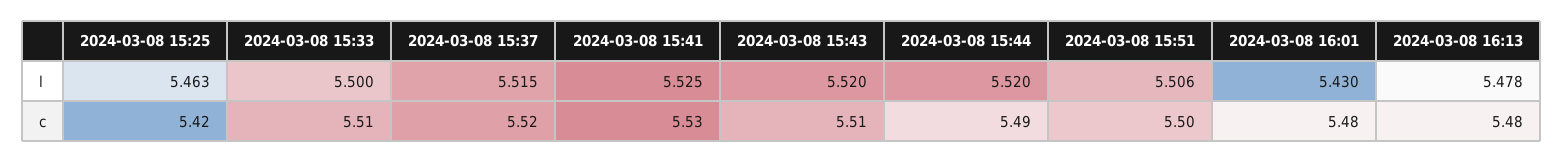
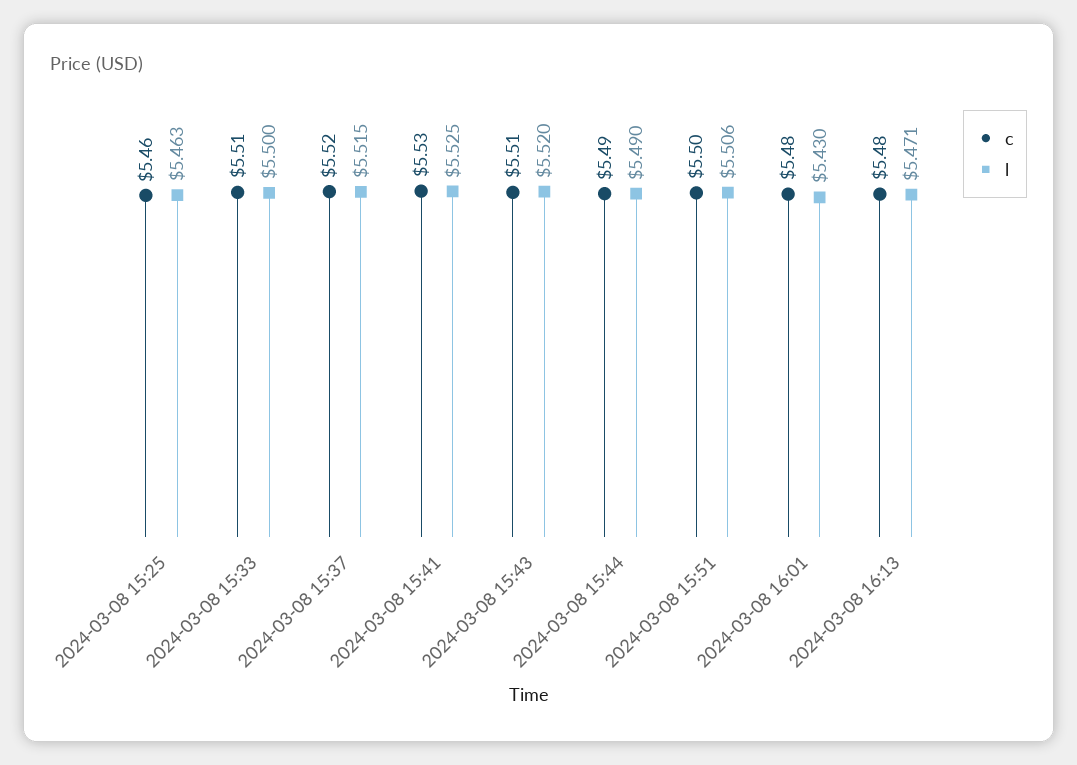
  {
    "l": {
      "2024-03-08 15:25": 5.463,
      "2024-03-08 15:33": 5.5,
      "2024-03-08 15:37": 5.515,
      "2024-03-08 15:41": 5.525,
      "2024-03-08 15:43": 5.52,
-     "2024-03-08 15:44": 5.52,
+     "2024-03-08 15:44": 5.49,
      "2024-03-08 15:51": 5.506,
      "2024-03-08 16:01": 5.43,
-     "2024-03-08 16:13": 5.478
+     "2024-03-08 16:13": 5.471
    },
    "c": {
-     "2024-03-08 15:25": 5.42,
+     "2024-03-08 15:25": 5.46,
      "2024-03-08 15:33": 5.51,
      "2024-03-08 15:37": 5.52,
      "2024-03-08 15:41": 5.53,
      "2024-03-08 15:43": 5.51,
      "2024-03-08 15:44": 5.49,
      "2024-03-08 15:51": 5.5,
      "2024-03-08 16:01": 5.48,
      "2024-03-08 16:13": 5.48
    }
  }

